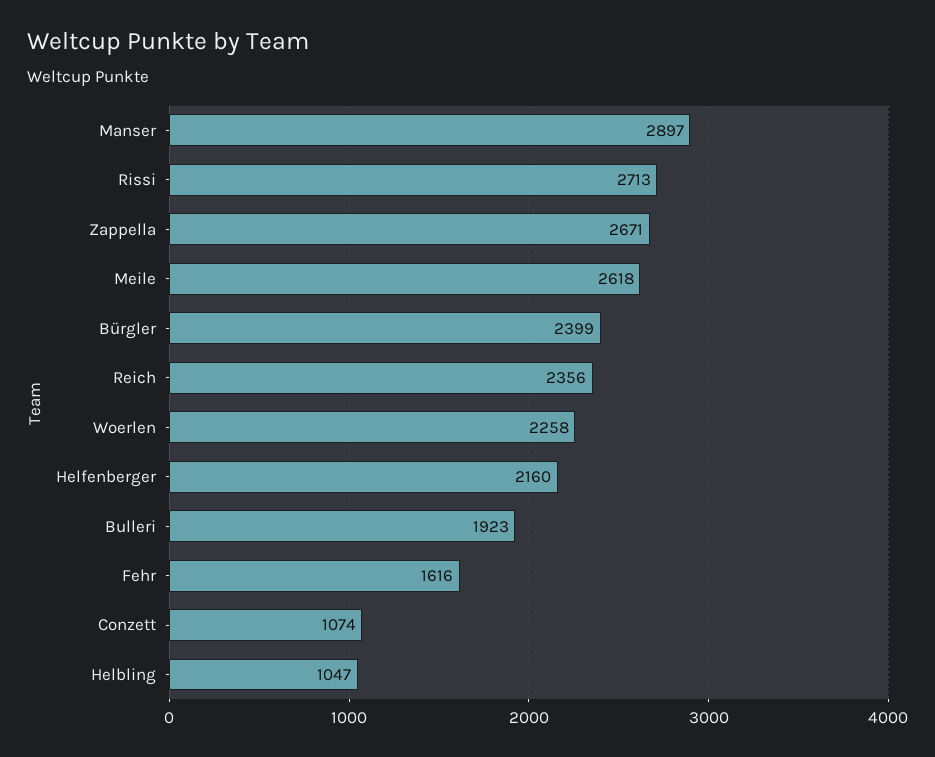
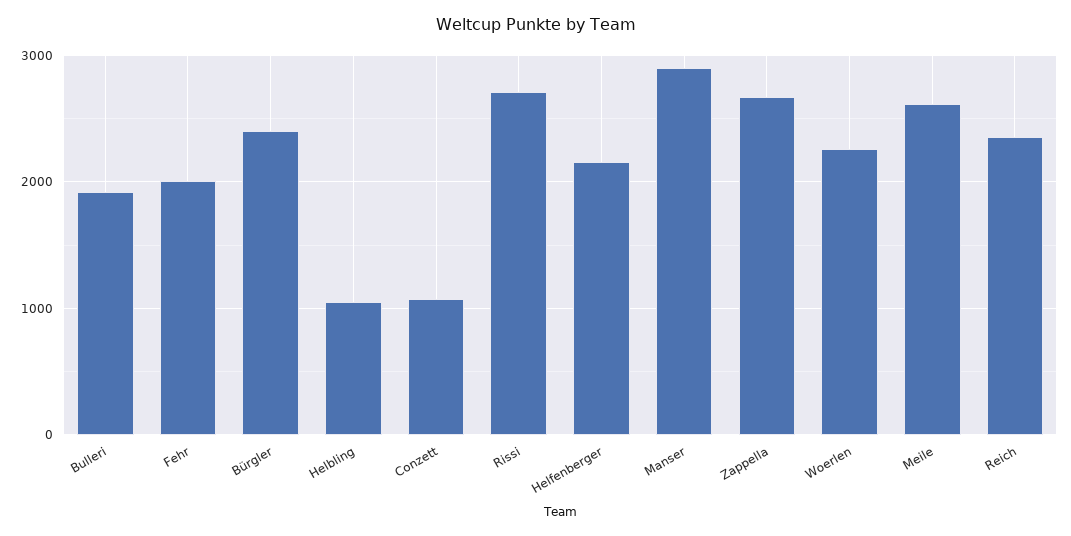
  {
    "Manser": 2897,
    "Rissi": 2713,
    "Zappella": 2671,
    "Meile": 2618,
    "Bürgler": 2399,
    "Reich": 2356,
    "Woerlen": 2258,
    "Helfenberger": 2160,
    "Bulleri": 1923,
-   "Fehr": 1616,
+   "Fehr": 2000,
    "Conzett": 1074,
    "Helbling": 1047
  }

